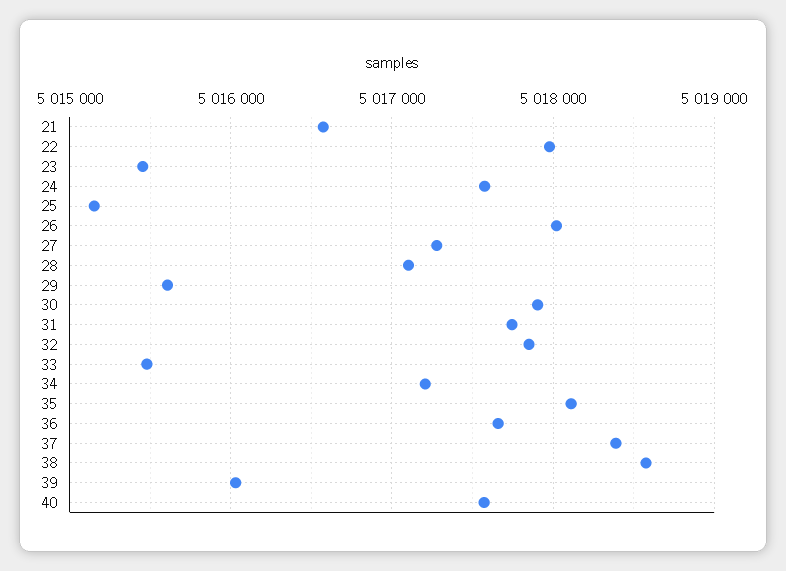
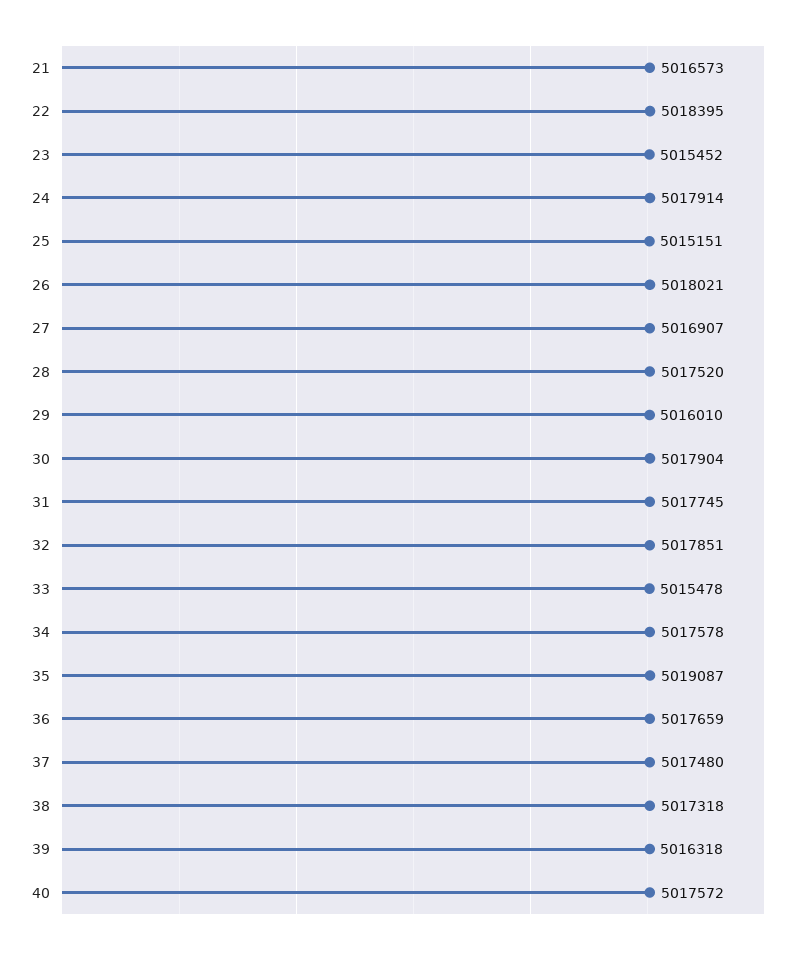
  {
    "21": 5016573,
-   "22": 5018000,
+   "22": 5018395,
    "23": 5015452,
-   "24": 5017600,
+   "24": 5017914,
    "25": 5015151,
    "26": 5018021,
-   "27": 5017300,
+   "27": 5016907,
-   "28": 5017100,
+   "28": 5017520,
-   "29": 5015600,
+   "29": 5016010,
    "30": 5017904,
    "31": 5017745,
    "32": 5017851,
    "33": 5015478,
-   "34": 5017200,
+   "34": 5017578,
-   "35": 5018100,
+   "35": 5019087,
    "36": 5017659,
-   "37": 5018400,
+   "37": 5017480,
-   "38": 5018600,
+   "38": 5017318,
-   "39": 5016000,
+   "39": 5016318,
    "40": 5017572
  }

